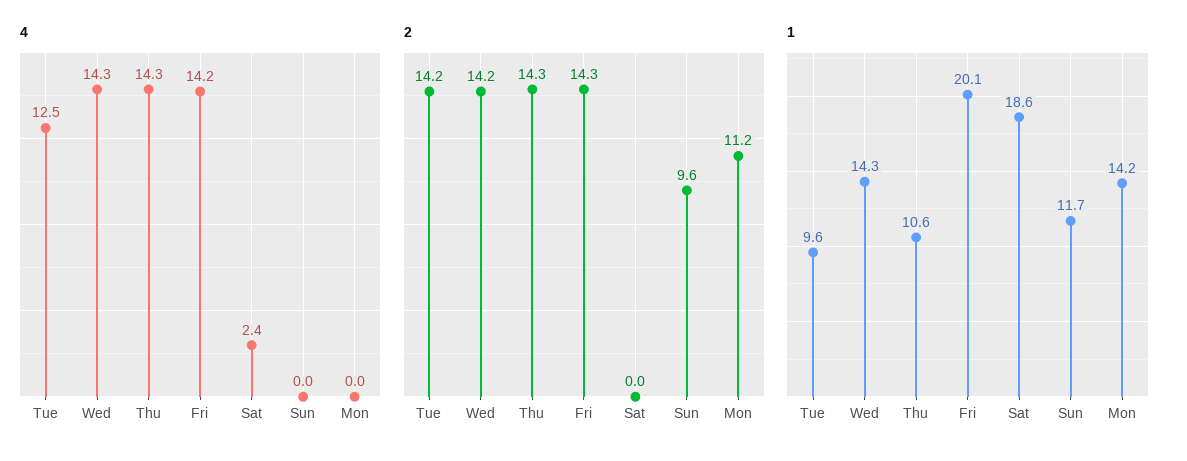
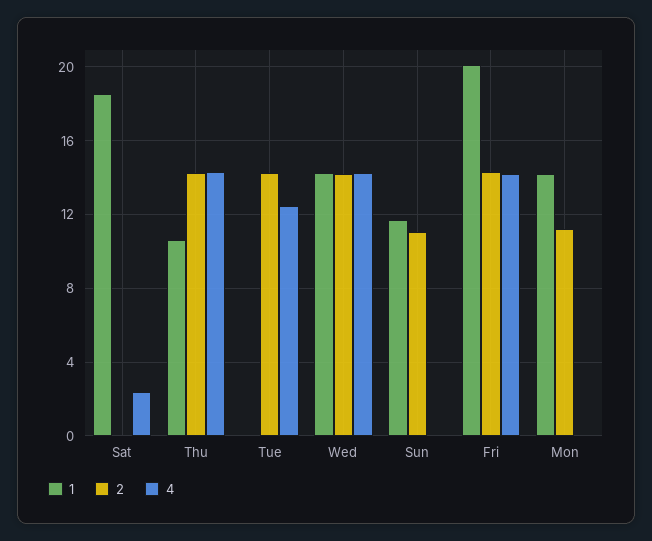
  {
    "4": {
      "Tue": 12.5,
      "Wed": 14.3,
      "Thu": 14.3,
      "Fri": 14.2,
      "Sat": 2.4,
      "Sun": 0,
      "Mon": 0
    },
    "2": {
      "Tue": 14.2,
      "Wed": 14.2,
      "Thu": 14.3,
      "Fri": 14.3,
      "Sat": 0,
-     "Sun": 9.6,
+     "Sun": 11,
      "Mon": 11.2
    },
    "1": {
-     "Tue": 9.6,
+     "Tue": 0,
      "Wed": 14.3,
      "Thu": 10.6,
      "Fri": 20.1,
      "Sat": 18.6,
      "Sun": 11.7,
      "Mon": 14.2
    }
  }

